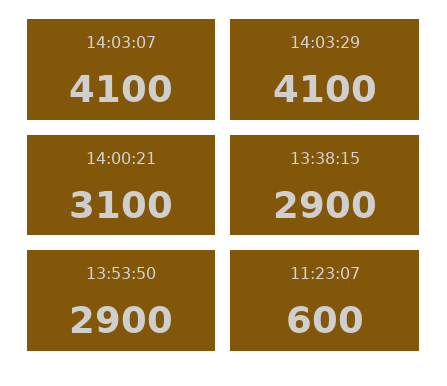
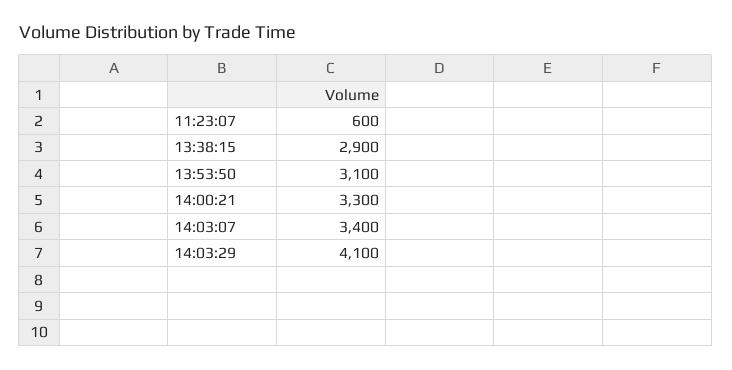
  {
-   "14:03:07": 4100,
+   "14:03:07": 3400,
    "14:03:29": 4100,
-   "14:00:21": 3100,
+   "14:00:21": 3300,
    "13:38:15": 2900,
-   "13:53:50": 2900,
+   "13:53:50": 3100,
    "11:23:07": 600
  }

